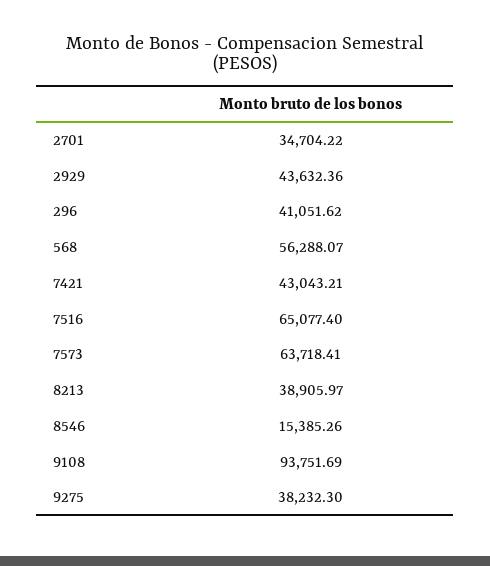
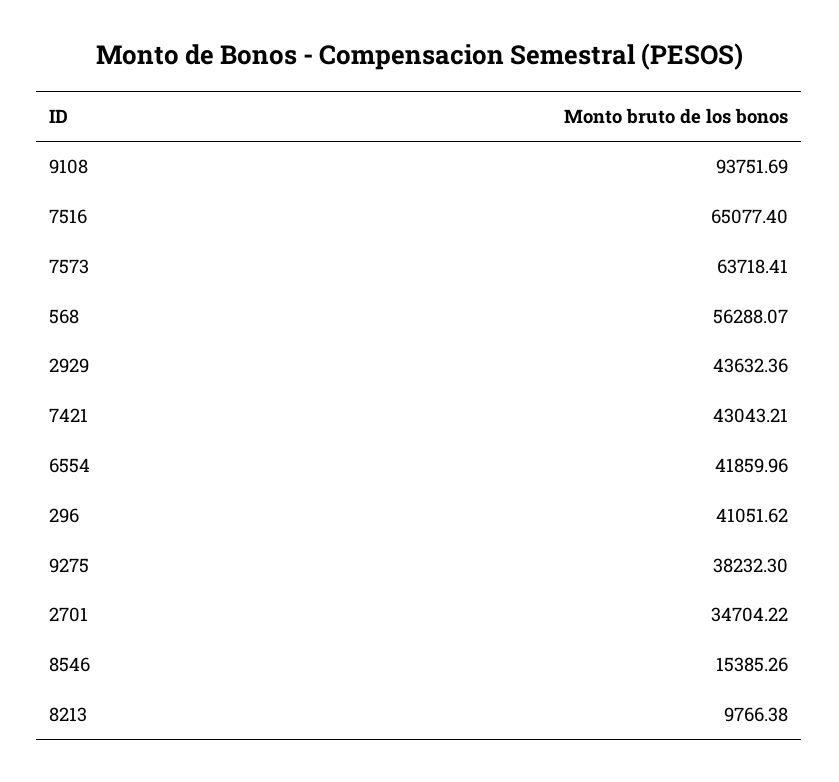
  {
    "2701": 34704.22,
    "2929": 43632.36,
    "296": 41051.62,
    "568": 56288.07,
    "7421": 43043.21,
    "7516": 65077.4,
    "7573": 63718.41,
-   "8213": 38905.97,
+   "8213": 9766.38,
    "8546": 15385.26,
    "9108": 93751.69,
-   "9275": 38232.3
+   "9275": 38232.3,
+   "6554": 41859.96
  }

